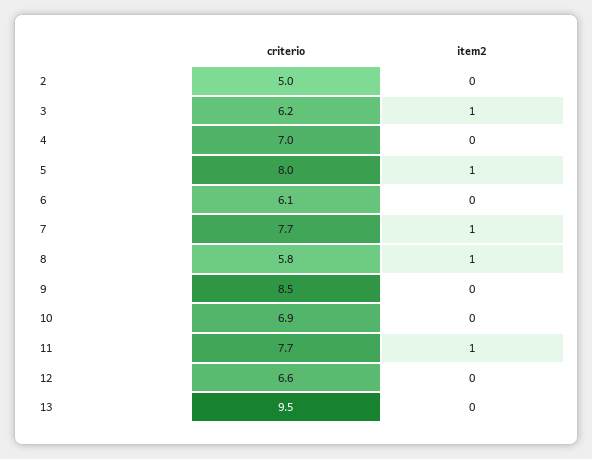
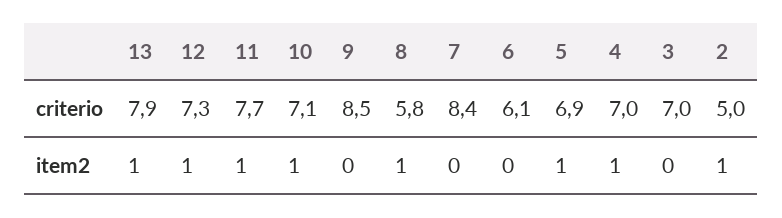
  {
    "criterio": {
      "2": 5,
-     "3": 6.2,
+     "3": 7,
      "4": 7,
-     "5": 8,
+     "5": 6.9,
      "6": 6.1,
-     "7": 7.7,
+     "7": 8.4,
      "8": 5.8,
      "9": 8.5,
-     "10": 6.9,
+     "10": 7.1,
      "11": 7.7,
-     "12": 6.6,
+     "12": 7.3,
-     "13": 9.5
+     "13": 7.9
    },
    "item2": {
-     "2": 0,
+     "2": 1,
-     "3": 1,
+     "3": 0,
-     "4": 0,
+     "4": 1,
      "5": 1,
      "6": 0,
-     "7": 1,
+     "7": 0,
      "8": 1,
      "9": 0,
-     "10": 0,
+     "10": 1,
      "11": 1,
-     "12": 0,
+     "12": 1,
-     "13": 0
+     "13": 1
    }
  }

